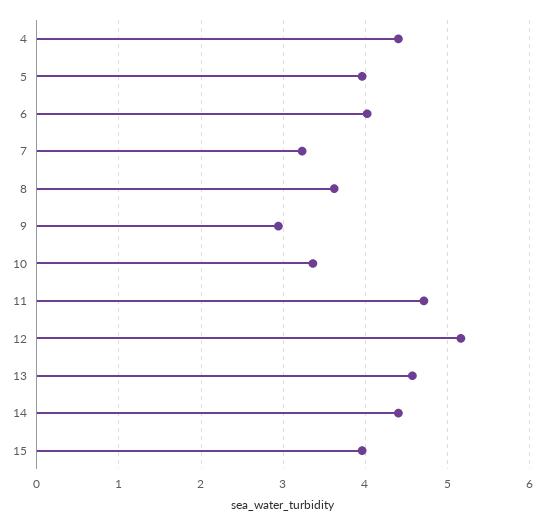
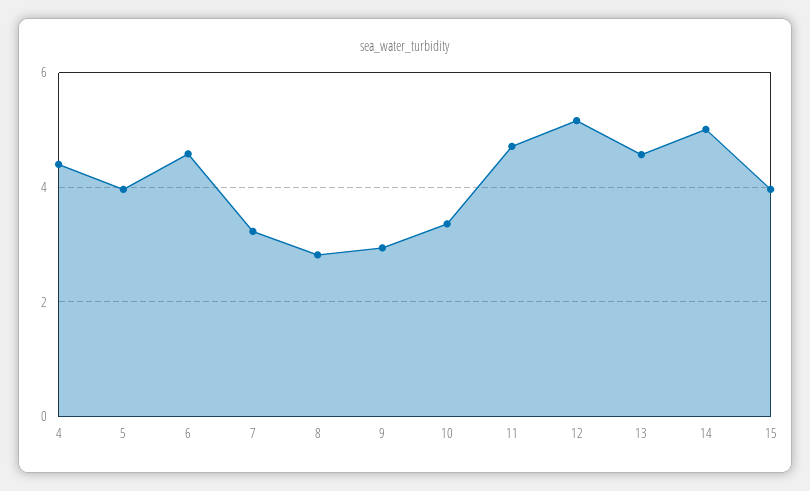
  {
    "4": 4.4,
    "5": 4,
-   "6": 4,
+   "6": 4.6,
    "7": 3.2,
-   "8": 3.6,
+   "8": 2.8,
    "9": 2.9,
    "10": 3.4,
    "11": 4.7,
    "12": 5.2,
    "13": 4.6,
-   "14": 4.4,
+   "14": 5,
    "15": 4
  }

